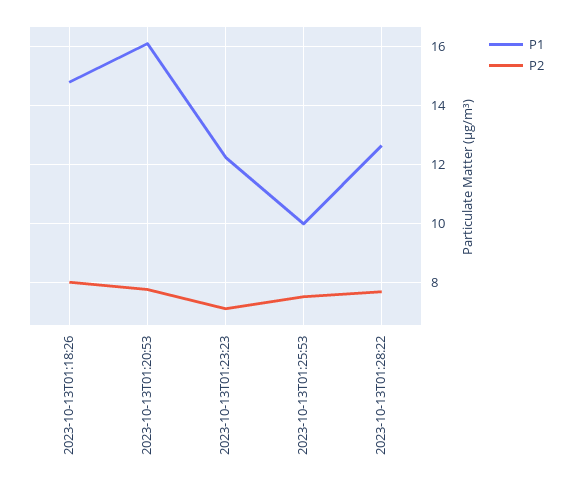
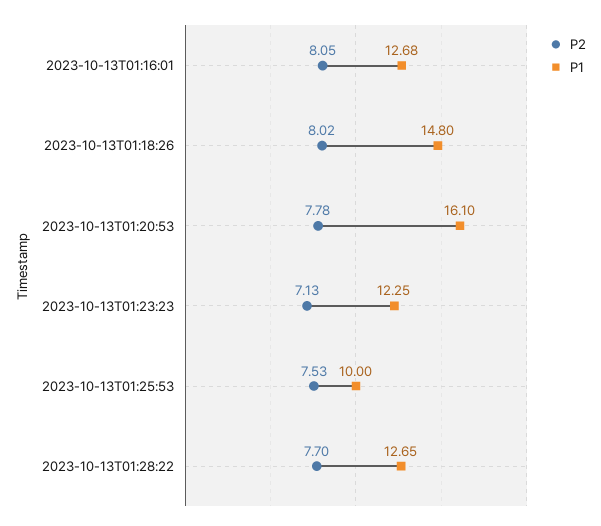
  {
    "P1": {
      "2023-10-13T01:18:26": 14.8,
      "2023-10-13T01:20:53": 16.1,
      "2023-10-13T01:23:23": 12.25,
      "2023-10-13T01:25:53": 10,
-     "2023-10-13T01:28:22": 12.65
+     "2023-10-13T01:28:22": 12.65,
+     "2023-10-13T01:16:01": 12.68
    },
    "P2": {
      "2023-10-13T01:18:26": 8.02,
      "2023-10-13T01:20:53": 7.78,
      "2023-10-13T01:23:23": 7.13,
      "2023-10-13T01:25:53": 7.53,
-     "2023-10-13T01:28:22": 7.7
+     "2023-10-13T01:28:22": 7.7,
+     "2023-10-13T01:16:01": 8.05
    }
  }

